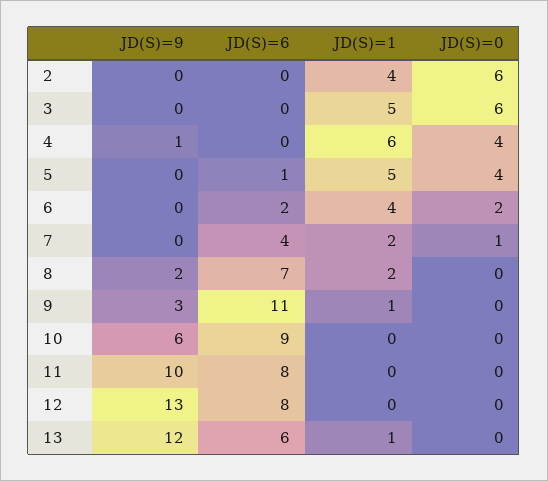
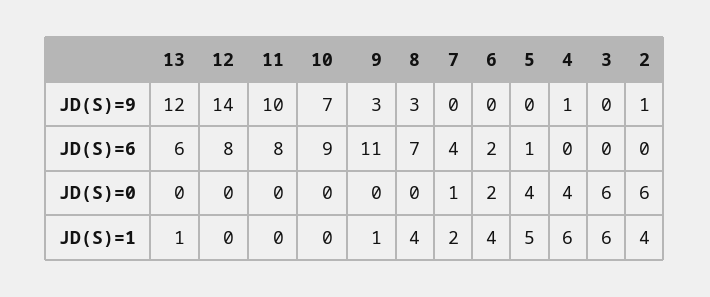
  {
    "JD(S)=9": {
-     "2": 0,
+     "2": 1,
      "3": 0,
      "4": 1,
      "5": 0,
      "6": 0,
      "7": 0,
-     "8": 2,
+     "8": 3,
      "9": 3,
-     "10": 6,
+     "10": 7,
      "11": 10,
-     "12": 13,
+     "12": 14,
      "13": 12
    },
    "JD(S)=6": {
      "2": 0,
      "3": 0,
      "4": 0,
      "5": 1,
      "6": 2,
      "7": 4,
      "8": 7,
      "9": 11,
      "10": 9,
      "11": 8,
      "12": 8,
      "13": 6
    },
    "JD(S)=1": {
      "2": 4,
-     "3": 5,
+     "3": 6,
      "4": 6,
      "5": 5,
      "6": 4,
      "7": 2,
-     "8": 2,
+     "8": 4,
      "9": 1,
      "10": 0,
      "11": 0,
      "12": 0,
      "13": 1
    },
    "JD(S)=0": {
      "2": 6,
      "3": 6,
      "4": 4,
      "5": 4,
      "6": 2,
      "7": 1,
      "8": 0,
      "9": 0,
      "10": 0,
      "11": 0,
      "12": 0,
      "13": 0
    }
  }

